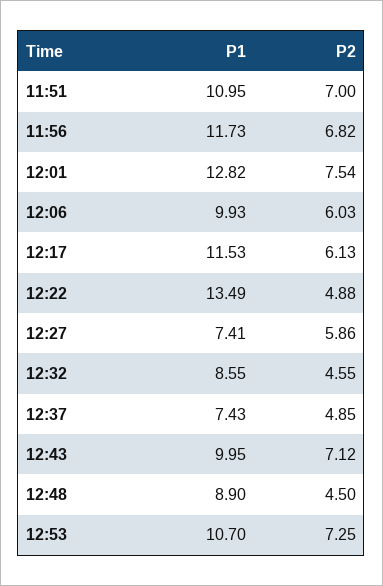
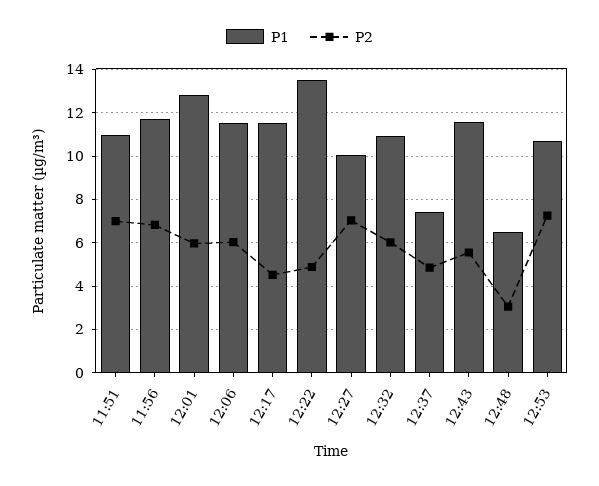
  {
    "P1": {
      "11:51": 10.95,
      "11:56": 11.73,
      "12:01": 12.82,
-     "12:06": 9.93,
+     "12:06": 11.5,
      "12:17": 11.53,
      "12:22": 13.49,
-     "12:27": 7.41,
+     "12:27": 10,
-     "12:32": 8.55,
+     "12:32": 11,
      "12:37": 7.43,
-     "12:43": 9.95,
+     "12:43": 11.5,
-     "12:48": 8.9,
+     "12:48": 6.5,
      "12:53": 10.7
    },
    "P2": {
      "11:51": 7,
      "11:56": 6.82,
-     "12:01": 7.54,
+     "12:01": 6,
      "12:06": 6.03,
-     "12:17": 6.13,
+     "12:17": 4.5,
      "12:22": 4.88,
-     "12:27": 5.86,
+     "12:27": 7,
-     "12:32": 4.55,
+     "12:32": 6,
      "12:37": 4.85,
-     "12:43": 7.12,
+     "12:43": 5.5,
-     "12:48": 4.5,
+     "12:48": 3,
      "12:53": 7.25
    }
  }

